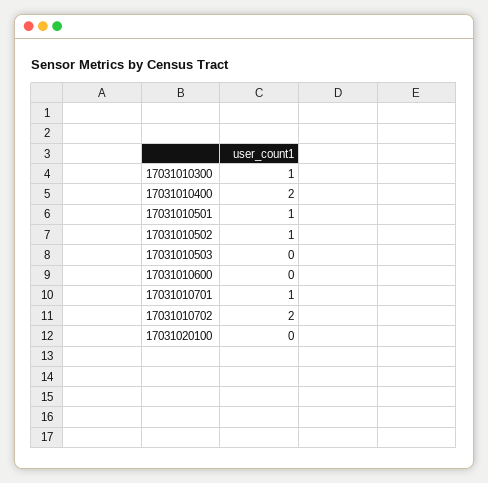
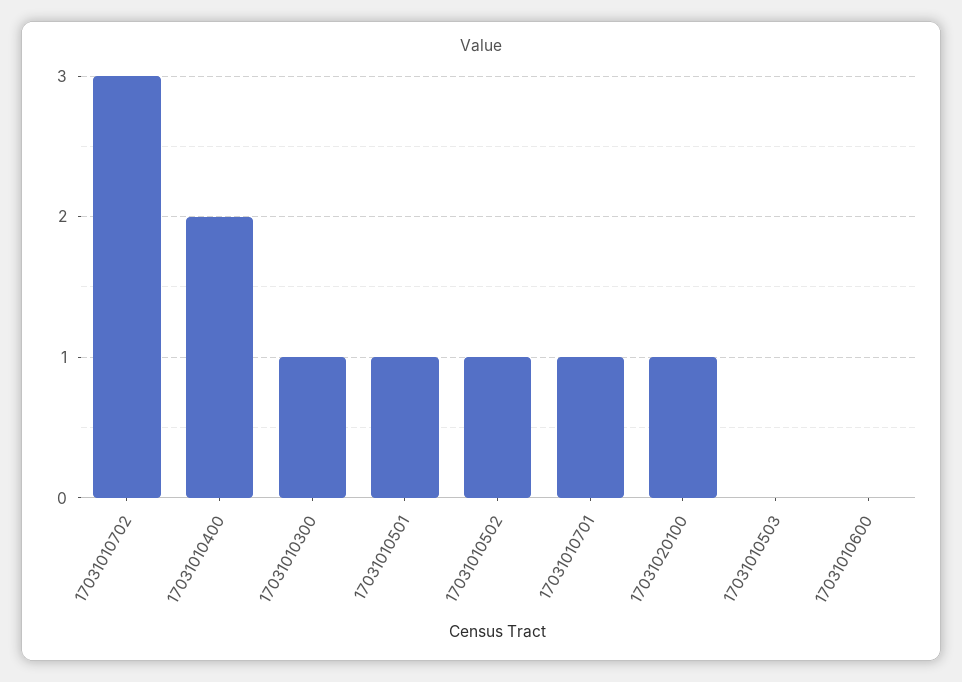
  {
    "17031010300": 1,
    "17031010400": 2,
    "17031010501": 1,
    "17031010502": 1,
    "17031010503": 0,
    "17031010600": 0,
    "17031010701": 1,
-   "17031010702": 2,
+   "17031010702": 3,
-   "17031020100": 0
+   "17031020100": 1
  }

